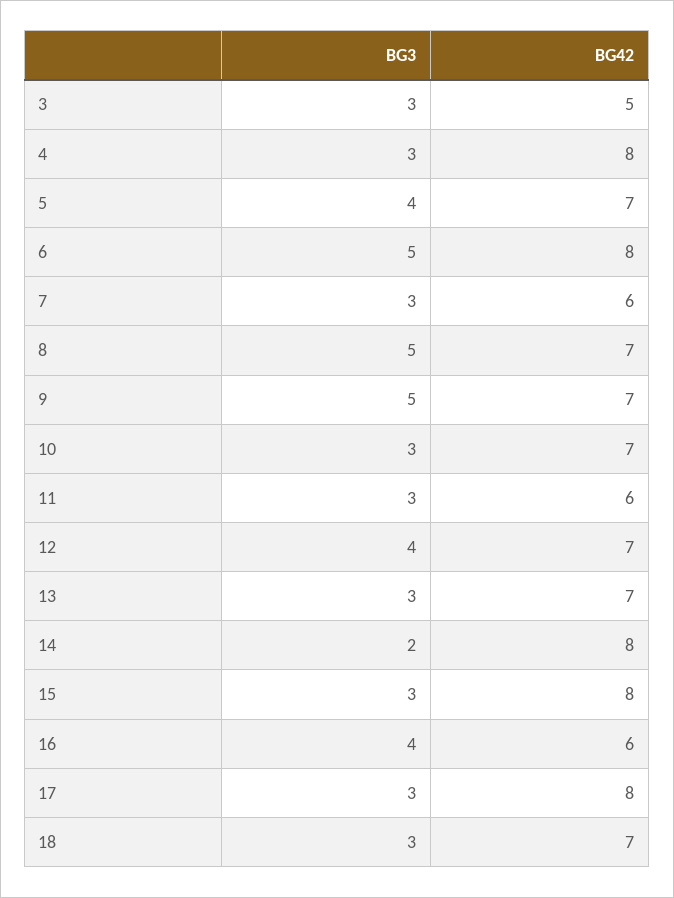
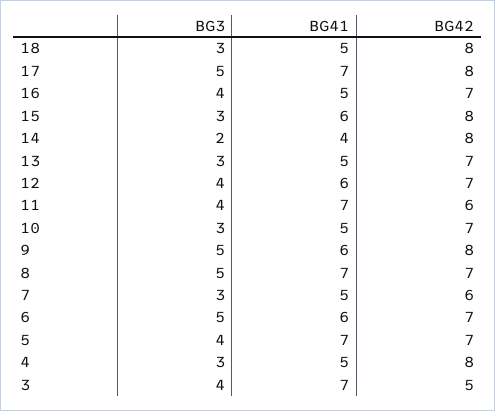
  {
    "BG3": {
-     "3": 3,
+     "3": 4,
      "4": 3,
      "5": 4,
      "6": 5,
      "7": 3,
      "8": 5,
      "9": 5,
      "10": 3,
-     "11": 3,
+     "11": 4,
      "12": 4,
      "13": 3,
      "14": 2,
      "15": 3,
      "16": 4,
-     "17": 3,
+     "17": 5,
      "18": 3
    },
    "BG42": {
      "3": 5,
      "4": 8,
      "5": 7,
-     "6": 8,
+     "6": 7,
      "7": 6,
      "8": 7,
-     "9": 7,
+     "9": 8,
      "10": 7,
      "11": 6,
      "12": 7,
      "13": 7,
      "14": 8,
      "15": 8,
-     "16": 6,
+     "16": 7,
      "17": 8,
-     "18": 7
+     "18": 8
-   }
+   },
+   "BG41": {
+     "18": 5,
+     "17": 7,
+     "16": 5,
+     "15": 6,
+     "14": 4,
+     "13": 5,
+     "12": 6,
+     "11": 7,
+     "10": 5,
+     "9": 6,
+     "8": 7,
+     "7": 5,
+     "6": 6,
+     "5": 7,
+     "4": 5,
+     "3": 7
+   }
  }

